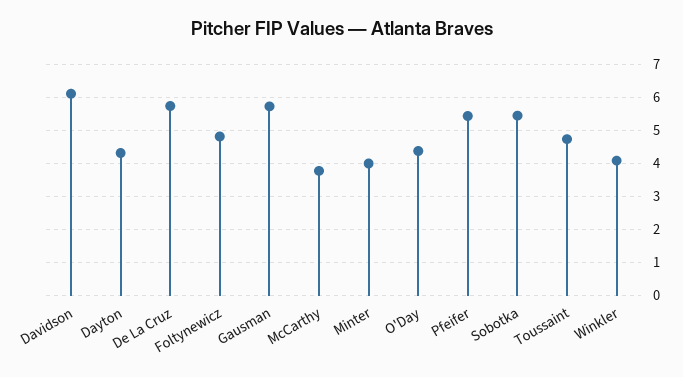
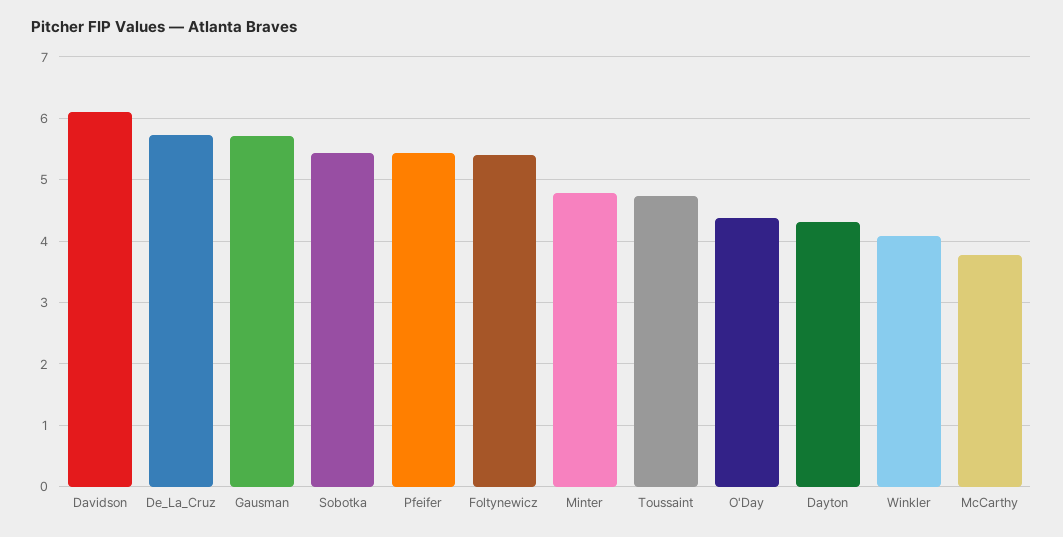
  {
    "Davidson": 6.1,
    "Dayton": 4.3,
    "De La Cruz": 5.7,
-   "Foltynewicz": 4.8,
+   "Foltynewicz": 5.4,
    "Gausman": 5.7,
    "McCarthy": 3.8,
-   "Minter": 4,
+   "Minter": 4.8,
    "O'Day": 4.4,
    "Pfeifer": 5.4,
    "Sobotka": 5.4,
    "Toussaint": 4.7,
    "Winkler": 4.1
  }

